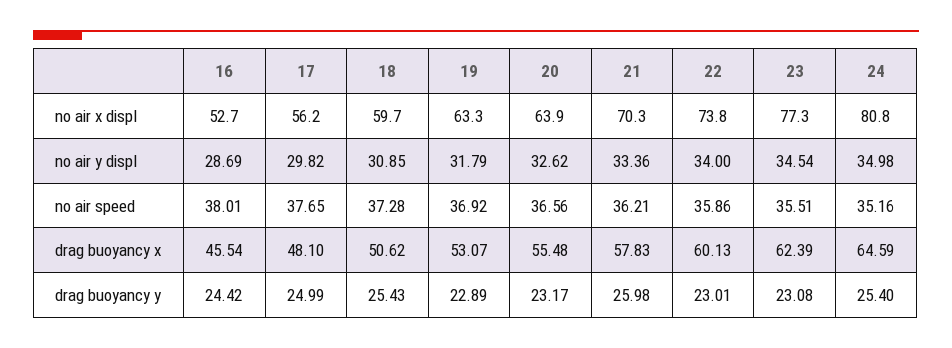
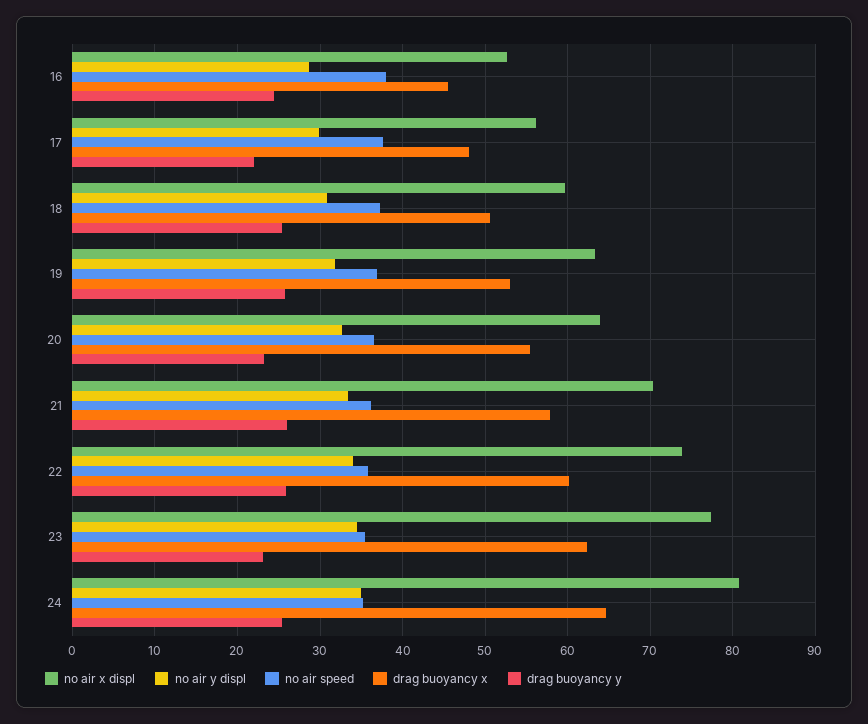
  {
    "no air x displ": {
      "16": 52.7,
      "17": 56.2,
      "18": 59.7,
      "19": 63.3,
      "20": 63.9,
      "21": 70.3,
      "22": 73.8,
      "23": 77.3,
      "24": 80.8
    },
    "no air y displ": {
      "16": 28.69,
      "17": 29.82,
      "18": 30.85,
      "19": 31.79,
      "20": 32.62,
      "21": 33.36,
      "22": 34,
      "23": 34.54,
      "24": 34.98
    },
    "no air speed": {
      "16": 38.01,
      "17": 37.65,
      "18": 37.28,
      "19": 36.92,
      "20": 36.56,
      "21": 36.21,
      "22": 35.86,
      "23": 35.51,
      "24": 35.16
    },
    "drag buoyancy x": {
      "16": 45.54,
      "17": 48.1,
      "18": 50.62,
      "19": 53.07,
      "20": 55.48,
      "21": 57.83,
      "22": 60.13,
      "23": 62.39,
      "24": 64.59
    },
    "drag buoyancy y": {
      "16": 24.42,
-     "17": 24.99,
+     "17": 22,
      "18": 25.43,
-     "19": 22.89,
+     "19": 26,
      "20": 23.17,
      "21": 25.98,
-     "22": 23.01,
+     "22": 26,
      "23": 23.08,
      "24": 25.4
    }
  }

